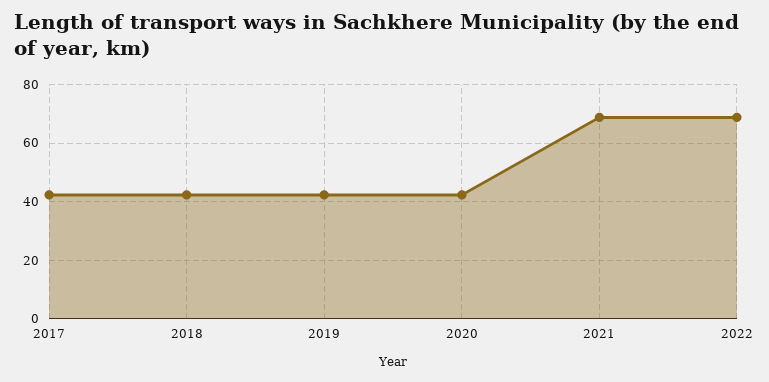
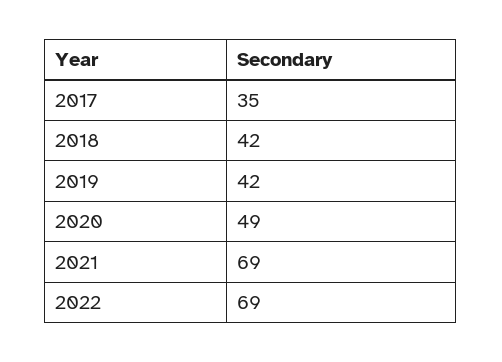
  {
-   "2017": 42.5,
+   "2017": 35,
    "2018": 42,
    "2019": 42,
-   "2020": 42.5,
+   "2020": 49,
    "2021": 69,
    "2022": 69
  }

